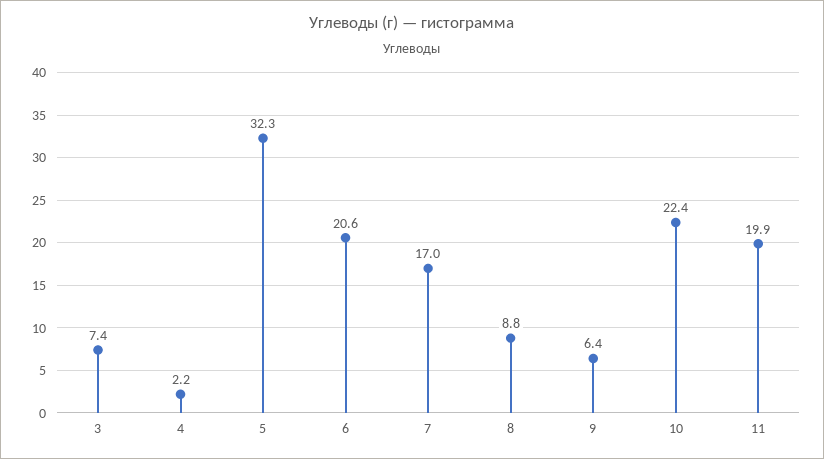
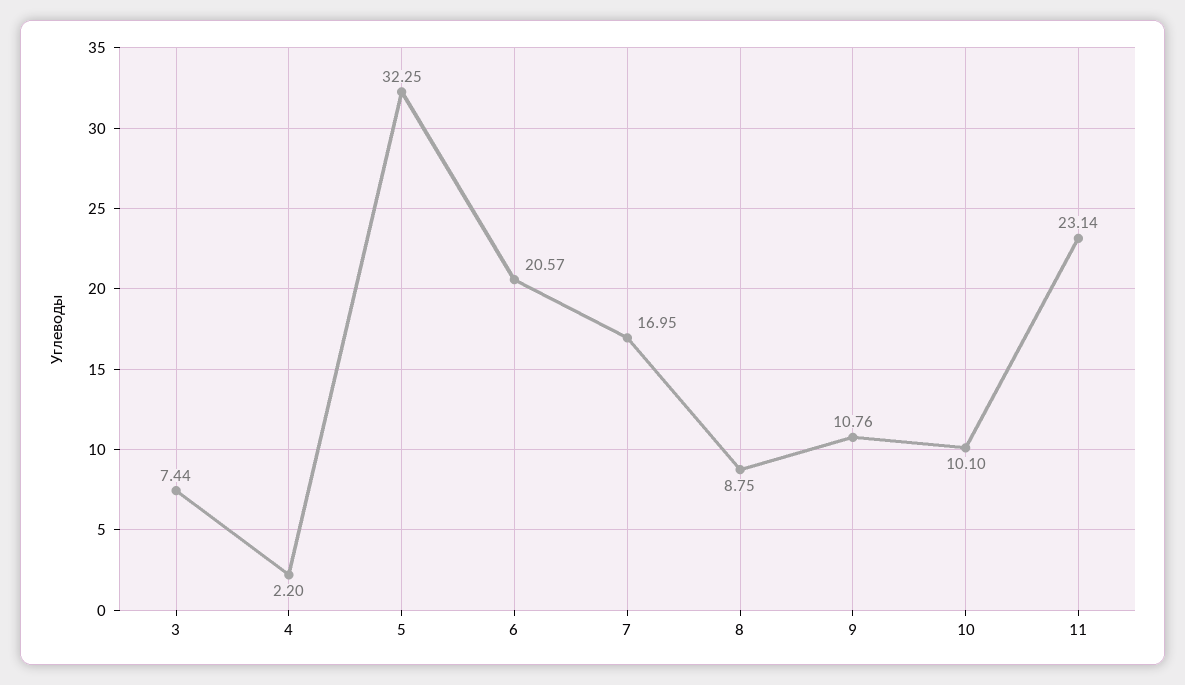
  {
    "3": 7.44,
    "4": 2.2,
    "5": 32.25,
    "6": 20.57,
    "7": 16.95,
    "8": 8.75,
-   "9": 6.4,
+   "9": 10.76,
-   "10": 22.4,
+   "10": 10.1,
-   "11": 19.9
+   "11": 23.14
  }

